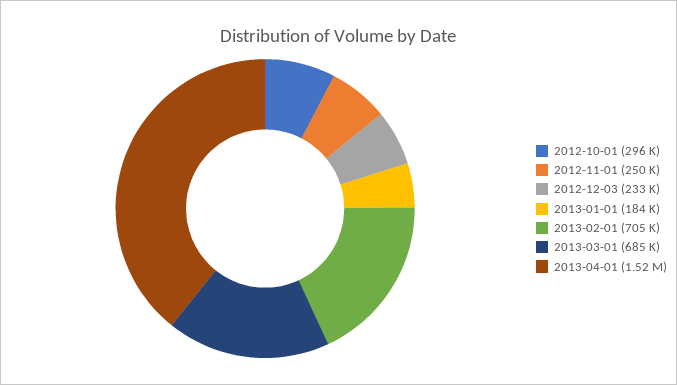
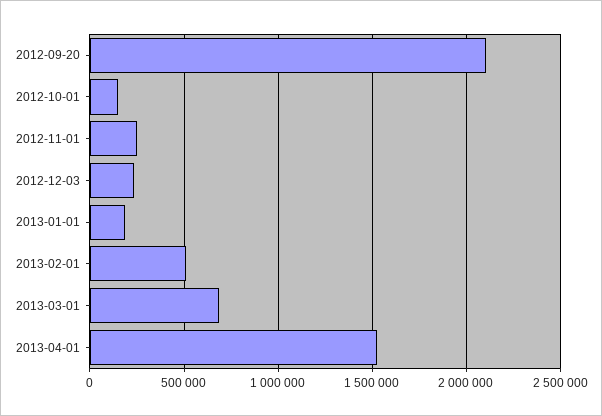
  {
-   "2012-10-01": 296000,
+   "2012-10-01": 150000,
    "2012-11-01": 250000,
    "2012-12-03": 233000,
    "2013-01-01": 184000,
-   "2013-02-01": 705000,
+   "2013-02-01": 500000,
    "2013-03-01": 685000,
-   "2013-04-01": 1520000
+   "2013-04-01": 1520000,
+   "2012-09-20": 2100000
  }

